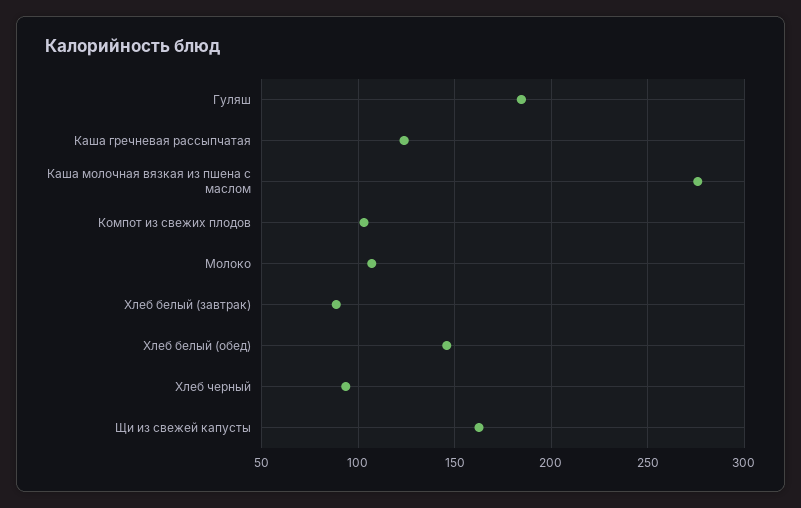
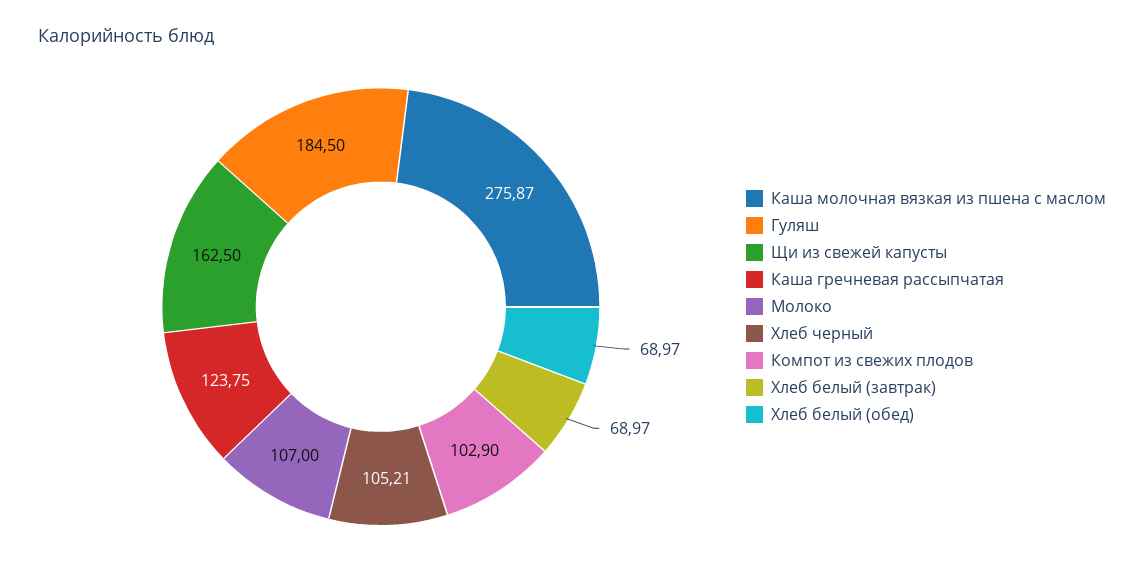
  {
    "Гуляш": 184.5,
    "Каша гречневая рассыпчатая": 123.75,
    "Каша молочная вязкая из пшена с маслом": 275.87,
    "Компот из свежих плодов": 102.9,
    "Молоко": 107,
-   "Хлеб белый (завтрак)": 90,
+   "Хлеб белый (завтрак)": 68.97,
-   "Хлеб белый (обед)": 145,
+   "Хлеб белый (обед)": 68.97,
-   "Хлеб черный": 95,
+   "Хлеб черный": 105.21,
    "Щи из свежей капусты": 162.5
  }

